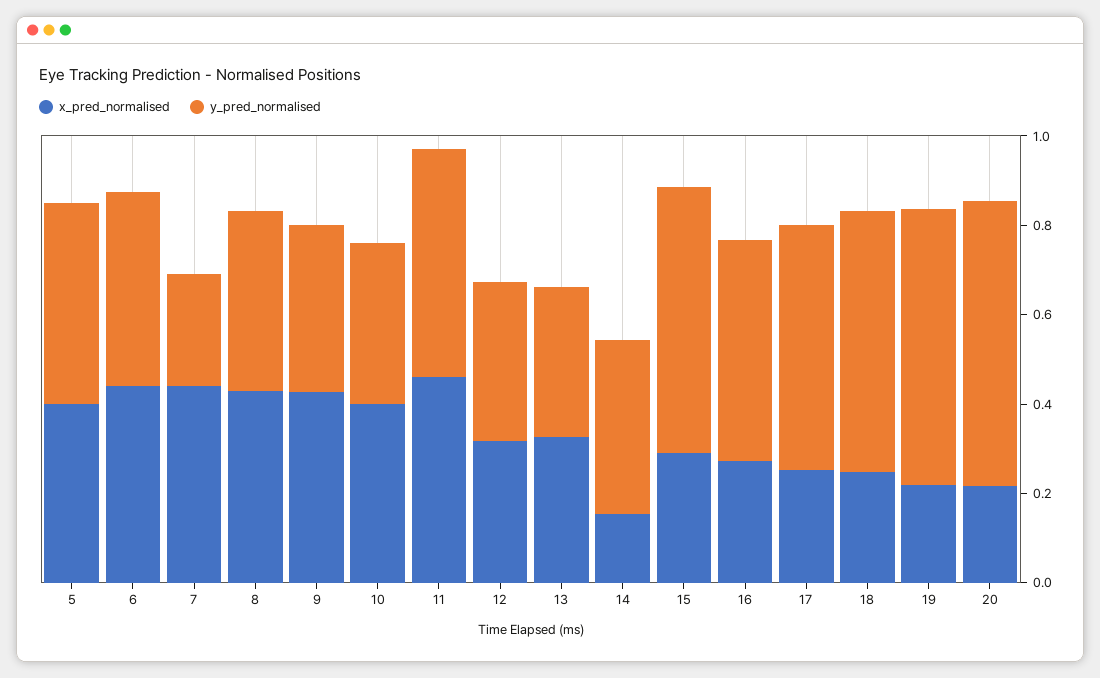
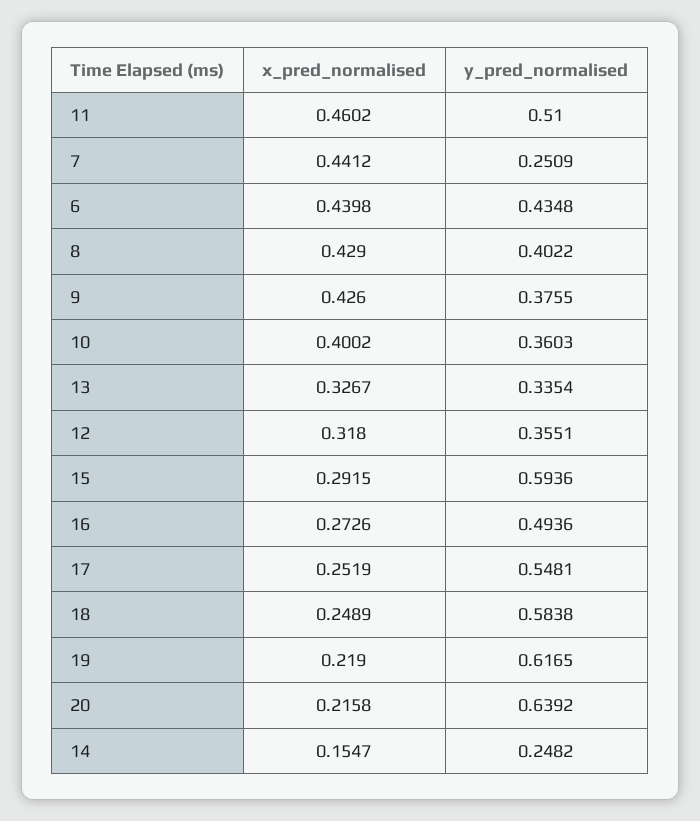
  {
    "x_pred_normalised": {
-     "5": 0.4,
      "6": 0.4398,
      "7": 0.4412,
      "8": 0.429,
      "9": 0.426,
      "10": 0.4002,
      "11": 0.4602,
      "12": 0.318,
      "13": 0.3267,
      "14": 0.1547,
      "15": 0.2915,
      "16": 0.2726,
      "17": 0.2519,
      "18": 0.2489,
      "19": 0.219,
      "20": 0.2158
    },
    "y_pred_normalised": {
-     "5": 0.45,
      "6": 0.4348,
      "7": 0.2509,
      "8": 0.4022,
      "9": 0.3755,
      "10": 0.3603,
      "11": 0.51,
      "12": 0.3551,
      "13": 0.3354,
-     "14": 0.4,
+     "14": 0.2482,
      "15": 0.5936,
      "16": 0.4936,
      "17": 0.5481,
      "18": 0.5838,
      "19": 0.6165,
      "20": 0.6392
    }
  }

